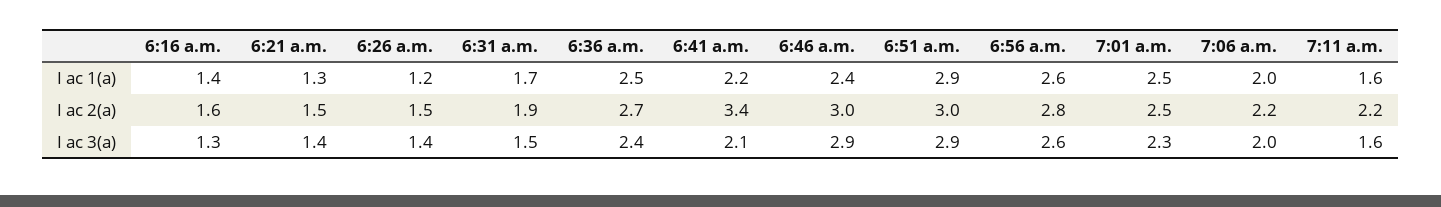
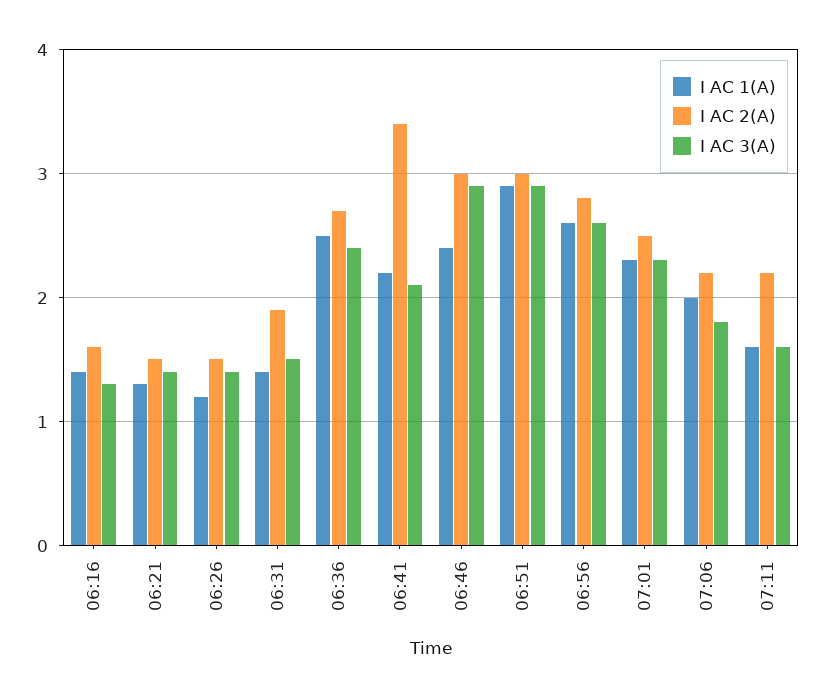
  {
    "I ac 1(a)": {
      "6:16 a.m.": 1.4,
      "6:21 a.m.": 1.3,
      "6:26 a.m.": 1.2,
-     "6:31 a.m.": 1.7,
+     "6:31 a.m.": 1.4,
      "6:36 a.m.": 2.5,
      "6:41 a.m.": 2.2,
      "6:46 a.m.": 2.4,
      "6:51 a.m.": 2.9,
      "6:56 a.m.": 2.6,
-     "7:01 a.m.": 2.5,
+     "7:01 a.m.": 2.3,
      "7:06 a.m.": 2,
      "7:11 a.m.": 1.6
    },
    "I ac 2(a)": {
      "6:16 a.m.": 1.6,
      "6:21 a.m.": 1.5,
      "6:26 a.m.": 1.5,
      "6:31 a.m.": 1.9,
      "6:36 a.m.": 2.7,
      "6:41 a.m.": 3.4,
      "6:46 a.m.": 3,
      "6:51 a.m.": 3,
      "6:56 a.m.": 2.8,
      "7:01 a.m.": 2.5,
      "7:06 a.m.": 2.2,
      "7:11 a.m.": 2.2
    },
    "I ac 3(a)": {
      "6:16 a.m.": 1.3,
      "6:21 a.m.": 1.4,
      "6:26 a.m.": 1.4,
      "6:31 a.m.": 1.5,
      "6:36 a.m.": 2.4,
      "6:41 a.m.": 2.1,
      "6:46 a.m.": 2.9,
      "6:51 a.m.": 2.9,
      "6:56 a.m.": 2.6,
      "7:01 a.m.": 2.3,
-     "7:06 a.m.": 2,
+     "7:06 a.m.": 1.8,
      "7:11 a.m.": 1.6
    }
  }

